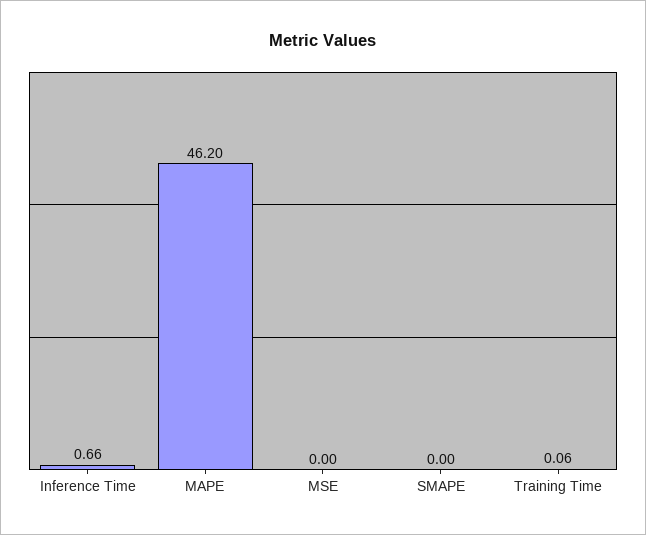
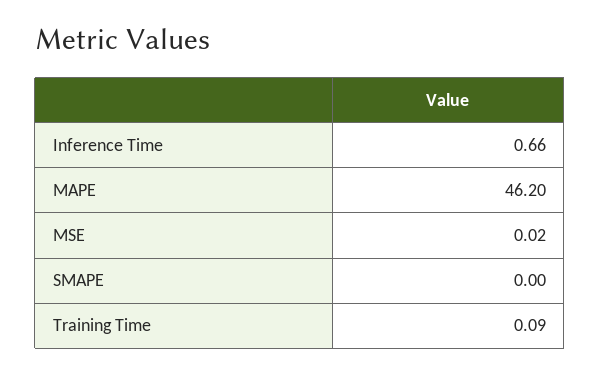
  {
    "Inference Time": 0.66,
    "MAPE": 46.2,
-   "MSE": 0,
+   "MSE": 0.02,
    "SMAPE": 0,
-   "Training Time": 0.06
+   "Training Time": 0.09
  }

